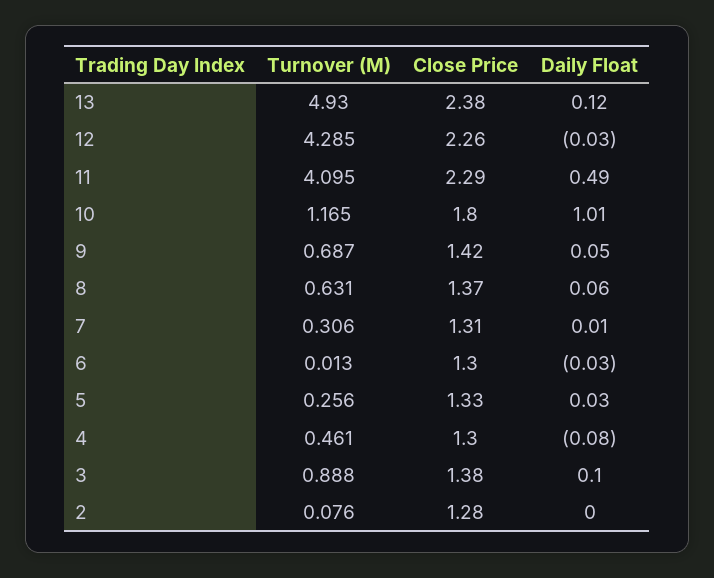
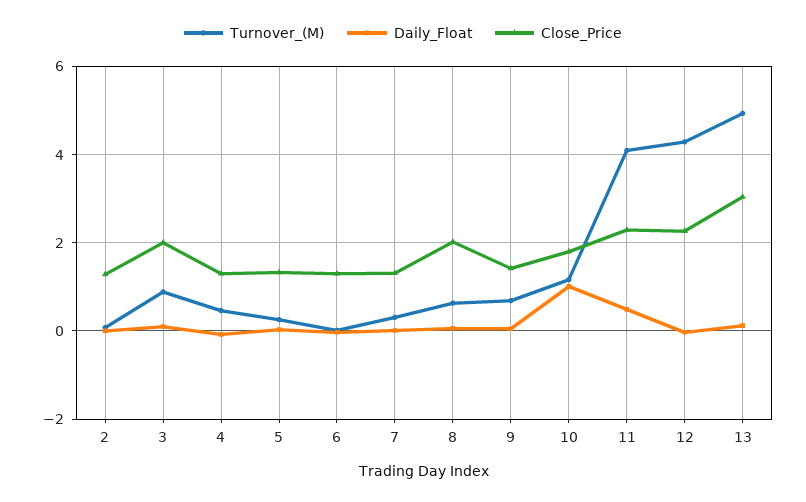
  {
    "Turnover (M)": {
      "13": 4.93,
      "12": 4.285,
      "11": 4.095,
      "10": 1.165,
      "9": 0.687,
      "8": 0.631,
      "7": 0.306,
      "6": 0.013,
      "5": 0.256,
      "4": 0.461,
      "3": 0.888,
      "2": 0.076
    },
    "Close Price": {
-     "13": 2.38,
+     "13": 3,
      "12": 2.26,
      "11": 2.29,
      "10": 1.8,
      "9": 1.42,
-     "8": 1.37,
+     "8": 2,
      "7": 1.31,
      "6": 1.3,
      "5": 1.33,
      "4": 1.3,
-     "3": 1.38,
+     "3": 2,
      "2": 1.28
    },
    "Daily Float": {
      "13": 0.12,
      "12": -0.03,
      "11": 0.49,
      "10": 1.01,
      "9": 0.05,
      "8": 0.06,
      "7": 0.01,
      "6": -0.03,
      "5": 0.03,
      "4": -0.08,
      "3": 0.1,
      "2": 0
    }
  }

